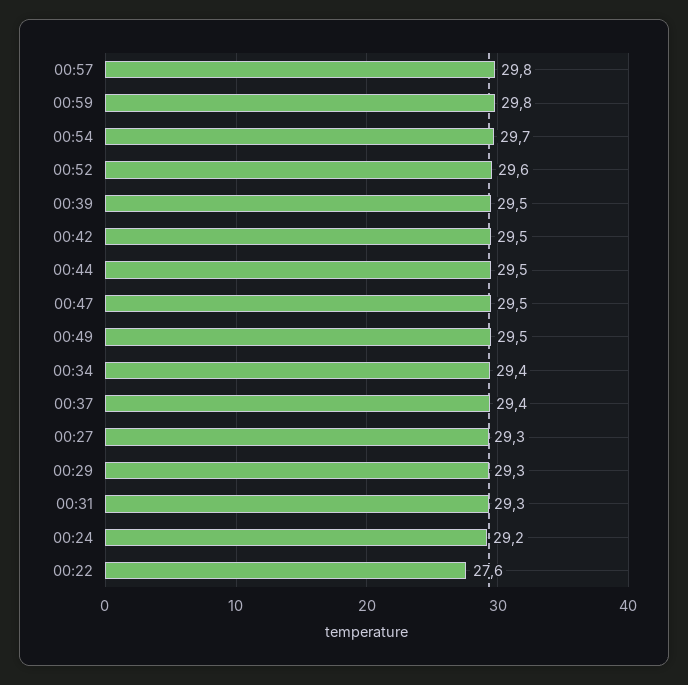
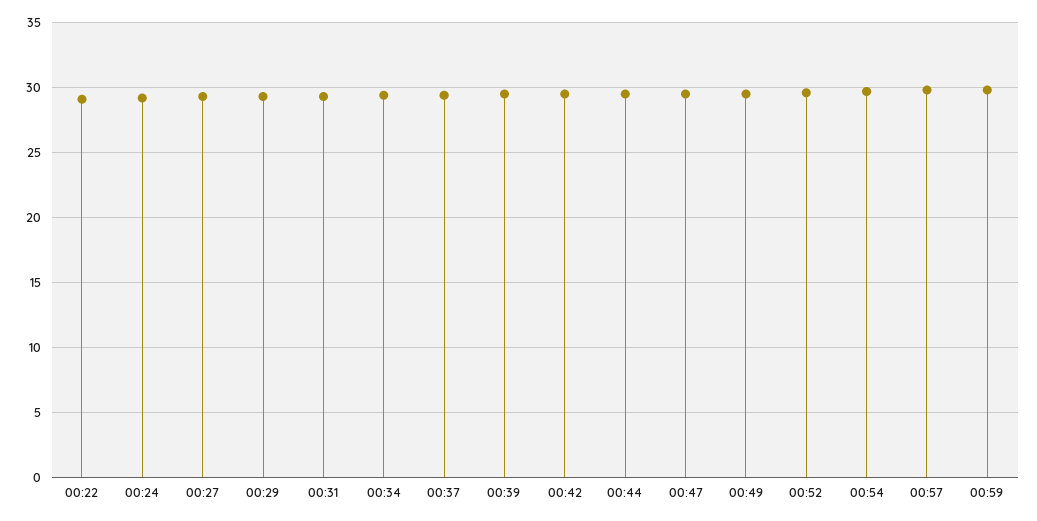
  {
    "00:57": 29.8,
    "00:59": 29.8,
    "00:54": 29.7,
    "00:52": 29.6,
    "00:39": 29.5,
    "00:42": 29.5,
    "00:44": 29.5,
    "00:47": 29.5,
    "00:49": 29.5,
    "00:34": 29.4,
    "00:37": 29.4,
    "00:27": 29.3,
    "00:29": 29.3,
    "00:31": 29.3,
    "00:24": 29.2,
-   "00:22": 27.6
+   "00:22": 29
  }

